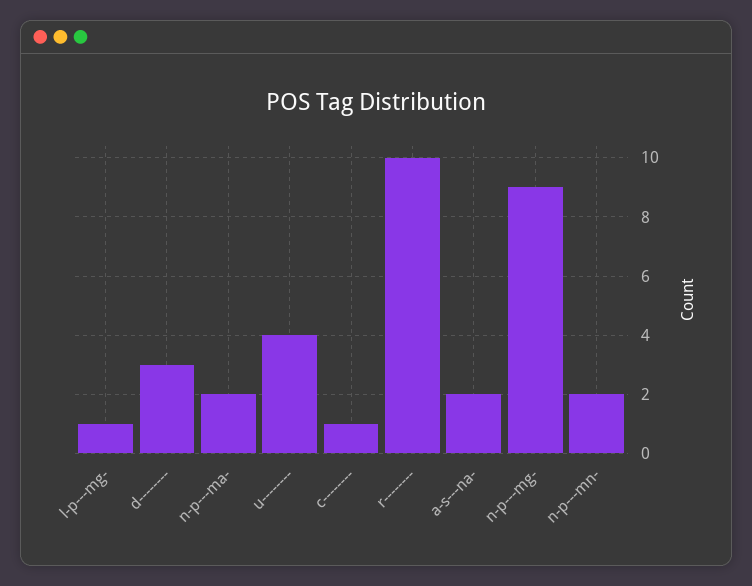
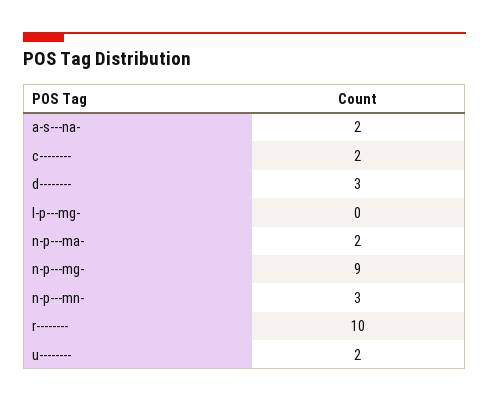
  {
-   "l-p---mg-": 1,
+   "l-p---mg-": 0,
    "d--------": 3,
    "n-p---ma-": 2,
-   "u--------": 4,
+   "u--------": 2,
-   "c--------": 1,
+   "c--------": 2,
    "r--------": 10,
    "a-s---na-": 2,
    "n-p---mg-": 9,
-   "n-p---mn-": 2
+   "n-p---mn-": 3
  }

